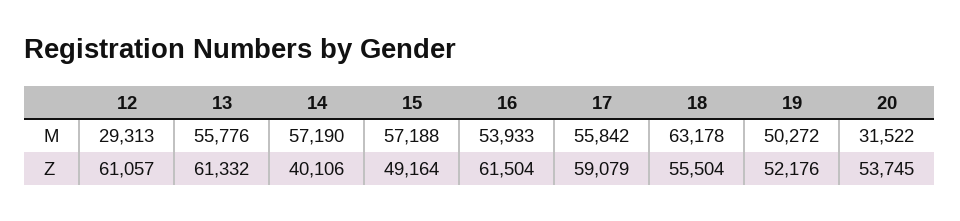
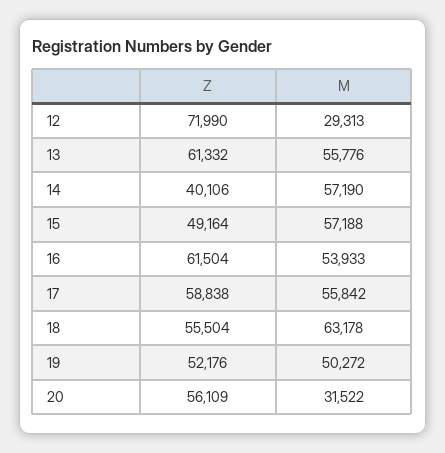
  {
    "12": {
      "M": 29313,
-     "Z": 61057
+     "Z": 71990
    },
    "13": {
      "M": 55776,
      "Z": 61332
    },
    "14": {
      "M": 57190,
      "Z": 40106
    },
    "15": {
      "M": 57188,
      "Z": 49164
    },
    "16": {
      "M": 53933,
      "Z": 61504
    },
    "17": {
      "M": 55842,
-     "Z": 59079
+     "Z": 58838
    },
    "18": {
      "M": 63178,
      "Z": 55504
    },
    "19": {
      "M": 50272,
      "Z": 52176
    },
    "20": {
      "M": 31522,
-     "Z": 53745
+     "Z": 56109
    }
  }

